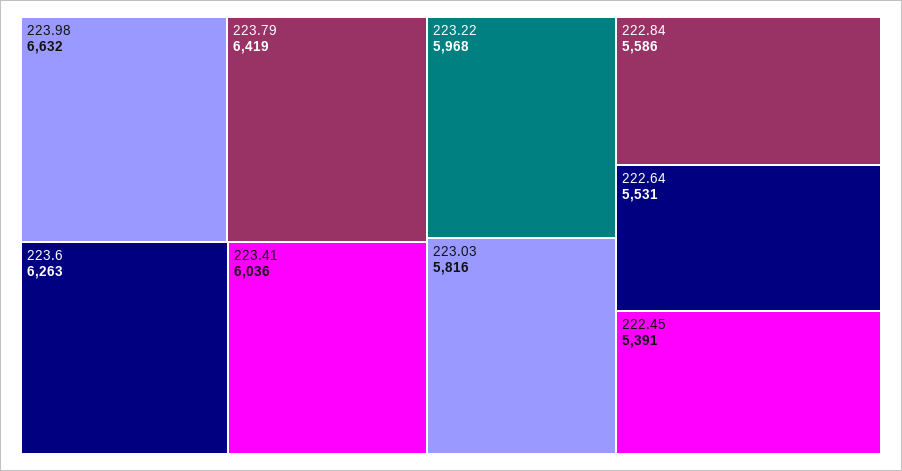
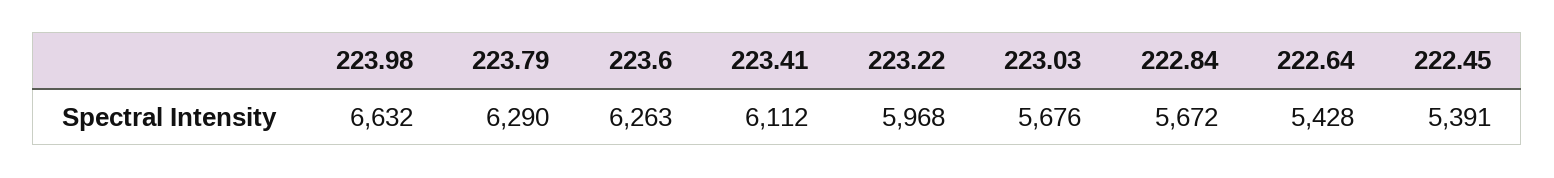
  {
    "223.98": 6632,
-   "223.79": 6419,
+   "223.79": 6290,
    "223.6": 6263,
-   "223.41": 6036,
+   "223.41": 6112,
    "223.22": 5968,
-   "223.03": 5816,
+   "223.03": 5676,
-   "222.84": 5586,
+   "222.84": 5672,
-   "222.64": 5531,
+   "222.64": 5428,
    "222.45": 5391
  }

